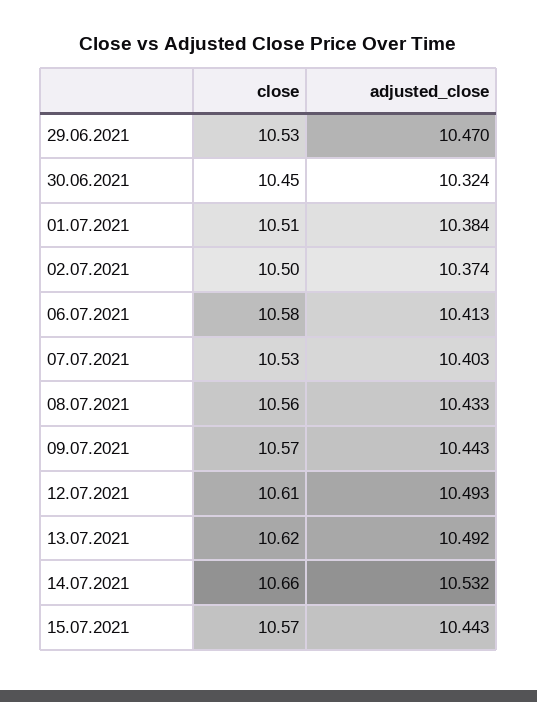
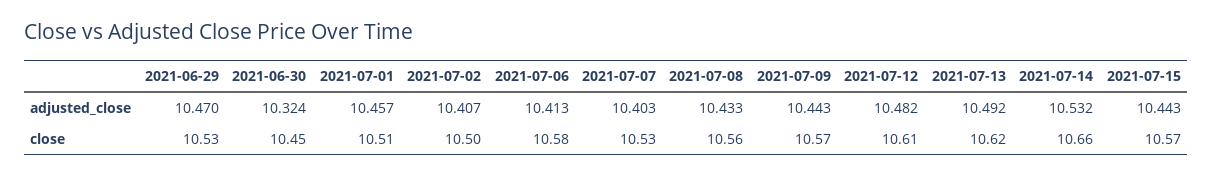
  {
    "close": {
      "29.06.2021": 10.53,
      "30.06.2021": 10.45,
      "01.07.2021": 10.51,
      "02.07.2021": 10.5,
      "06.07.2021": 10.58,
      "07.07.2021": 10.53,
      "08.07.2021": 10.56,
      "09.07.2021": 10.57,
      "12.07.2021": 10.61,
      "13.07.2021": 10.62,
      "14.07.2021": 10.66,
      "15.07.2021": 10.57
    },
    "adjusted_close": {
      "29.06.2021": 10.47,
      "30.06.2021": 10.324,
-     "01.07.2021": 10.384,
+     "01.07.2021": 10.457,
-     "02.07.2021": 10.374,
+     "02.07.2021": 10.407,
      "06.07.2021": 10.413,
      "07.07.2021": 10.403,
      "08.07.2021": 10.433,
      "09.07.2021": 10.443,
-     "12.07.2021": 10.493,
+     "12.07.2021": 10.482,
      "13.07.2021": 10.492,
      "14.07.2021": 10.532,
      "15.07.2021": 10.443
    }
  }

